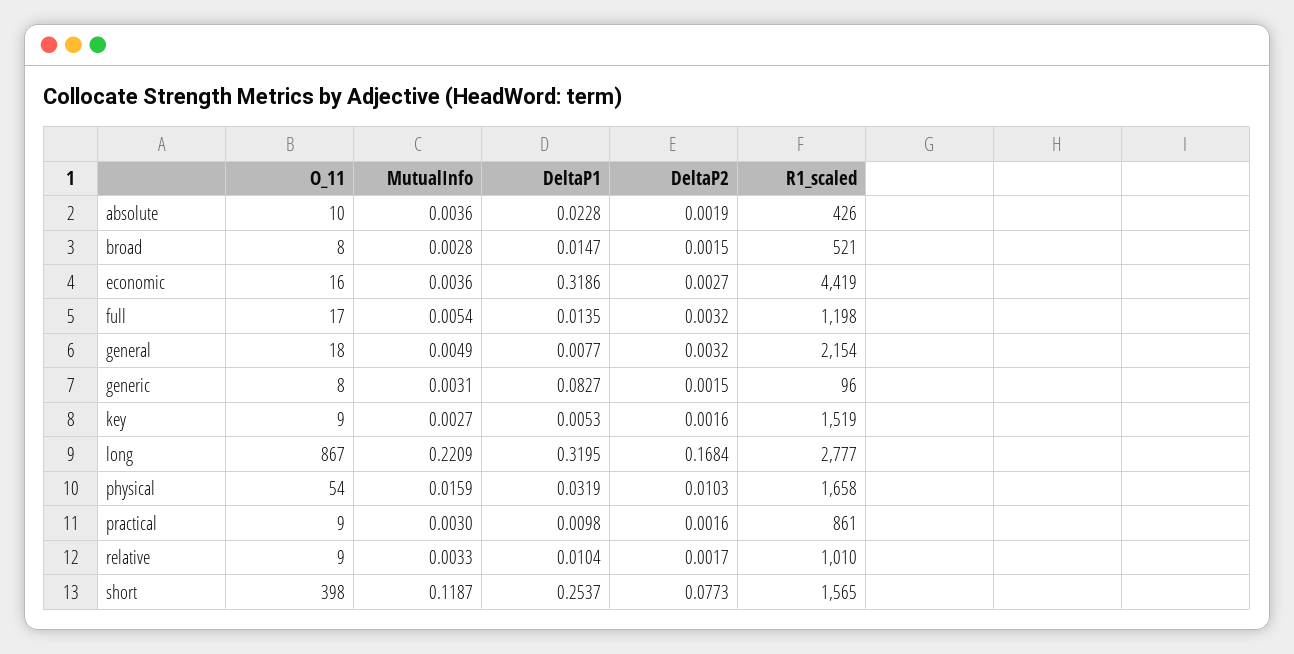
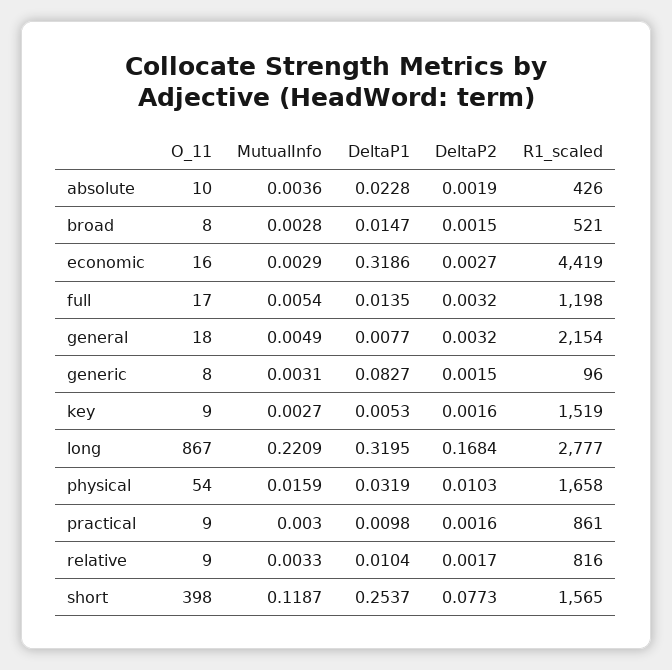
  {
    "O_11": {
      "absolute": 10,
      "broad": 8,
      "economic": 16,
      "full": 17,
      "general": 18,
      "generic": 8,
      "key": 9,
      "long": 867,
      "physical": 54,
      "practical": 9,
      "relative": 9,
      "short": 398
    },
    "MutualInfo": {
      "absolute": 0.0036,
      "broad": 0.0028,
-     "economic": 0.0036,
+     "economic": 0.0029,
      "full": 0.0054,
      "general": 0.0049,
      "generic": 0.0031,
      "key": 0.0027,
      "long": 0.2209,
      "physical": 0.0159,
      "practical": 0.003,
      "relative": 0.0033,
      "short": 0.1187
    },
    "DeltaP1": {
      "absolute": 0.0228,
      "broad": 0.0147,
      "economic": 0.3186,
      "full": 0.0135,
      "general": 0.0077,
      "generic": 0.0827,
      "key": 0.0053,
      "long": 0.3195,
      "physical": 0.0319,
      "practical": 0.0098,
      "relative": 0.0104,
      "short": 0.2537
    },
    "DeltaP2": {
      "absolute": 0.0019,
      "broad": 0.0015,
      "economic": 0.0027,
      "full": 0.0032,
      "general": 0.0032,
      "generic": 0.0015,
      "key": 0.0016,
      "long": 0.1684,
      "physical": 0.0103,
      "practical": 0.0016,
      "relative": 0.0017,
      "short": 0.0773
    },
    "R1_scaled": {
      "absolute": 426,
      "broad": 521,
      "economic": 4419,
      "full": 1198,
      "general": 2154,
      "generic": 96,
      "key": 1519,
      "long": 2777,
      "physical": 1658,
      "practical": 861,
-     "relative": 1010,
+     "relative": 816,
      "short": 1565
    }
  }

